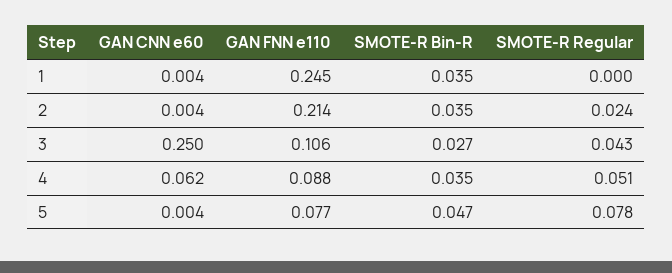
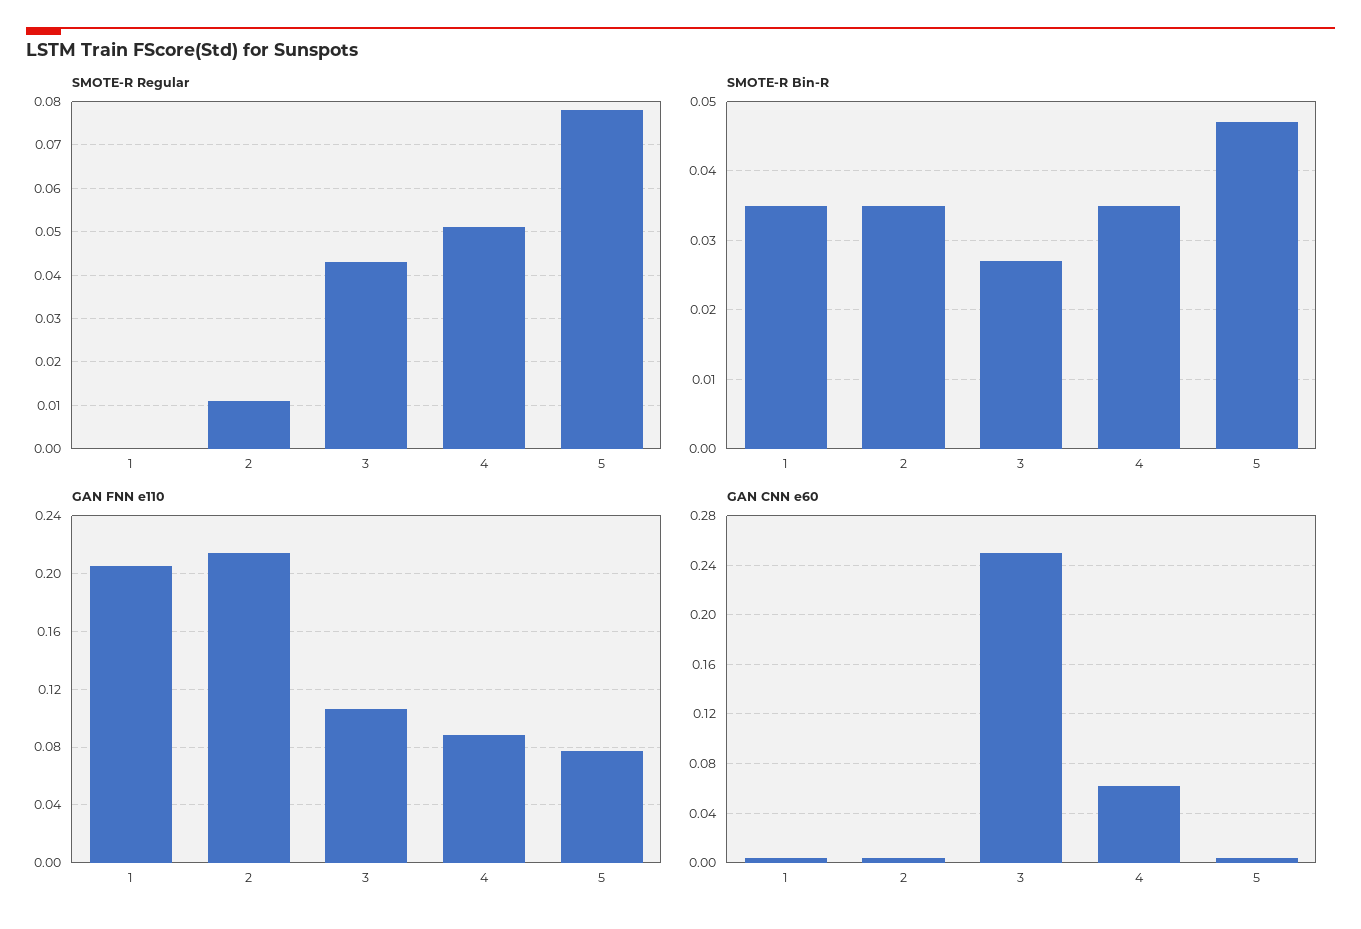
  {
    "GAN CNN e60": {
      "1": 0.004,
      "2": 0.004,
      "3": 0.25,
      "4": 0.062,
      "5": 0.004
    },
    "GAN FNN e110": {
-     "1": 0.245,
+     "1": 0.205,
      "2": 0.214,
      "3": 0.106,
      "4": 0.088,
      "5": 0.077
    },
    "SMOTE-R Bin-R": {
      "1": 0.035,
      "2": 0.035,
      "3": 0.027,
      "4": 0.035,
      "5": 0.047
    },
    "SMOTE-R Regular": {
      "1": 0,
-     "2": 0.024,
+     "2": 0.01,
      "3": 0.043,
      "4": 0.051,
      "5": 0.078
    }
  }

